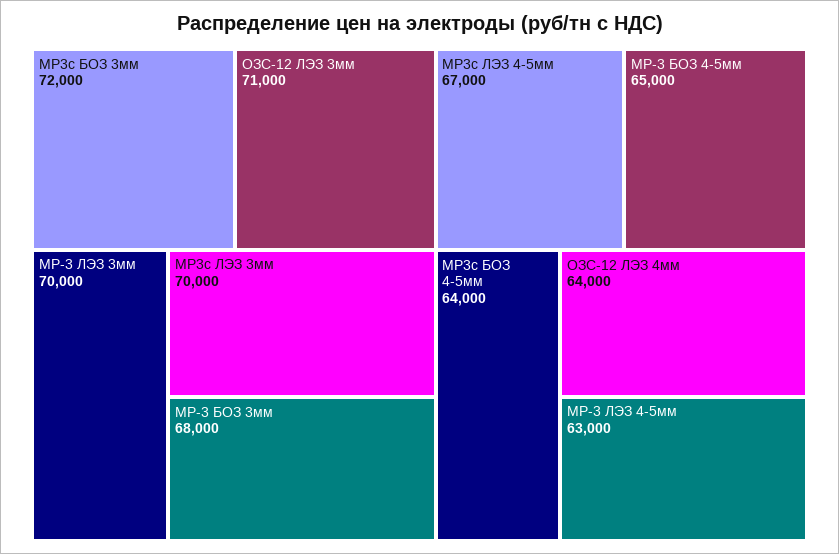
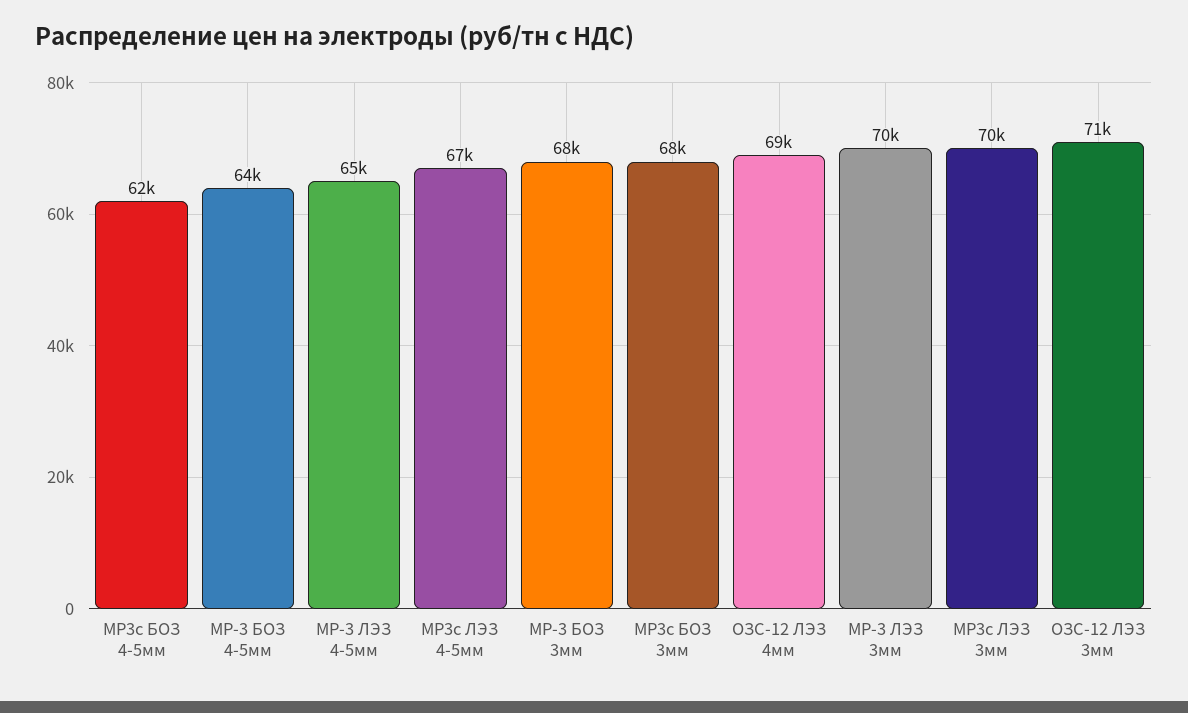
  {
-   "МР3с БОЗ 3мм": 72000,
+   "МР3с БОЗ 3мм": 68000,
    "ОЗС-12 ЛЭЗ 3мм": 71000,
    "МР-3 ЛЭЗ 3мм": 70000,
    "МР3с ЛЭЗ 3мм": 70000,
    "МР-3 БОЗ 3мм": 68000,
    "МР3с ЛЭЗ 4-5мм": 67000,
-   "МР-3 БОЗ 4-5мм": 65000,
+   "МР-3 БОЗ 4-5мм": 64000,
-   "МР3с БОЗ 4-5мм": 64000,
+   "МР3с БОЗ 4-5мм": 62000,
-   "ОЗС-12 ЛЭЗ 4мм": 64000,
+   "ОЗС-12 ЛЭЗ 4мм": 69000,
-   "МР-3 ЛЭЗ 4-5мм": 63000
+   "МР-3 ЛЭЗ 4-5мм": 65000
  }

